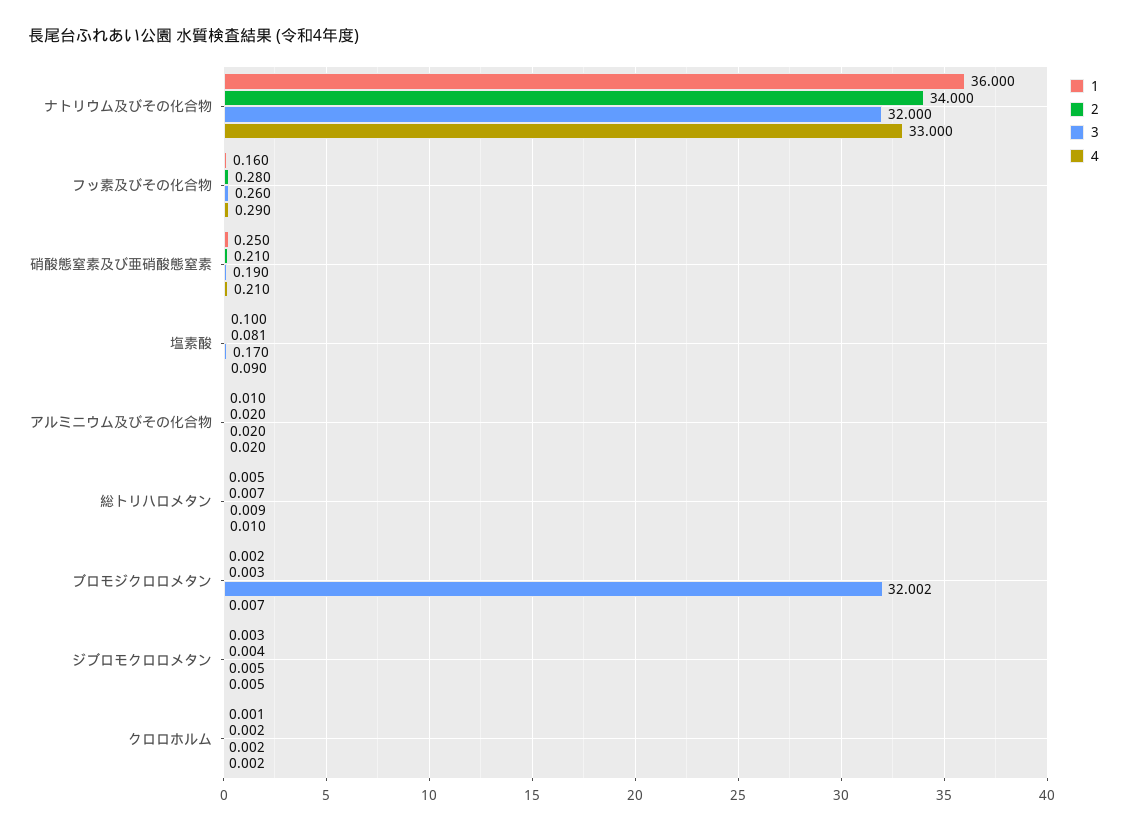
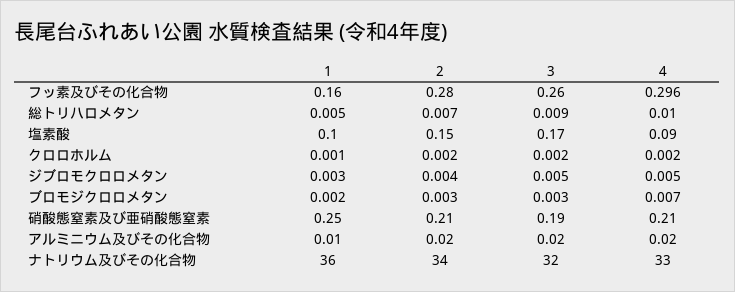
  {
    "1": {
      "ナトリウム及びその化合物": 36,
      "フッ素及びその化合物": 0.16,
      "硝酸態窒素及び亜硝酸態窒素": 0.25,
      "塩素酸": 0.1,
      "アルミニウム及びその化合物": 0.01,
      "総トリハロメタン": 0.005,
      "ブロモジクロロメタン": 0.002,
      "ジブロモクロロメタン": 0.003,
      "クロロホルム": 0.001
    },
    "2": {
      "ナトリウム及びその化合物": 34,
      "フッ素及びその化合物": 0.28,
      "硝酸態窒素及び亜硝酸態窒素": 0.21,
-     "塩素酸": 0.081,
+     "塩素酸": 0.15,
      "アルミニウム及びその化合物": 0.02,
      "総トリハロメタン": 0.007,
      "ブロモジクロロメタン": 0.003,
      "ジブロモクロロメタン": 0.004,
      "クロロホルム": 0.002
    },
    "3": {
      "ナトリウム及びその化合物": 32,
      "フッ素及びその化合物": 0.26,
      "硝酸態窒素及び亜硝酸態窒素": 0.19,
      "塩素酸": 0.17,
      "アルミニウム及びその化合物": 0.02,
      "総トリハロメタン": 0.009,
-     "ブロモジクロロメタン": 32.002,
+     "ブロモジクロロメタン": 0.003,
      "ジブロモクロロメタン": 0.005,
      "クロロホルム": 0.002
    },
    "4": {
      "ナトリウム及びその化合物": 33,
-     "フッ素及びその化合物": 0.29,
+     "フッ素及びその化合物": 0.296,
      "硝酸態窒素及び亜硝酸態窒素": 0.21,
      "塩素酸": 0.09,
      "アルミニウム及びその化合物": 0.02,
      "総トリハロメタン": 0.01,
      "ブロモジクロロメタン": 0.007,
      "ジブロモクロロメタン": 0.005,
      "クロロホルム": 0.002
    }
  }

